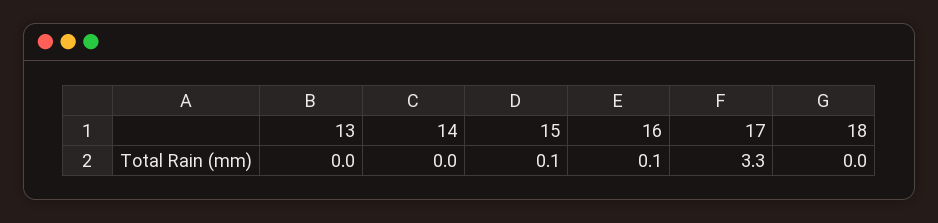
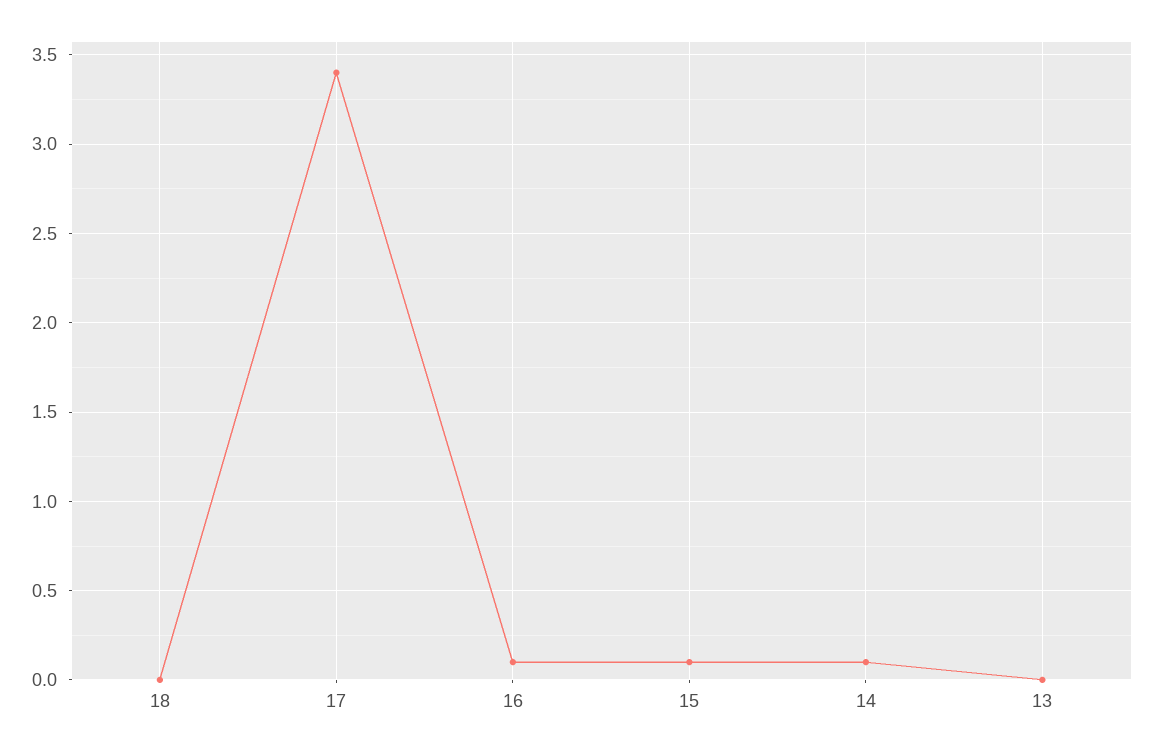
  {
    "13": 0,
-   "14": 0,
+   "14": 0.1,
    "15": 0.1,
    "16": 0.1,
-   "17": 3.3,
+   "17": 3.4,
    "18": 0
  }

